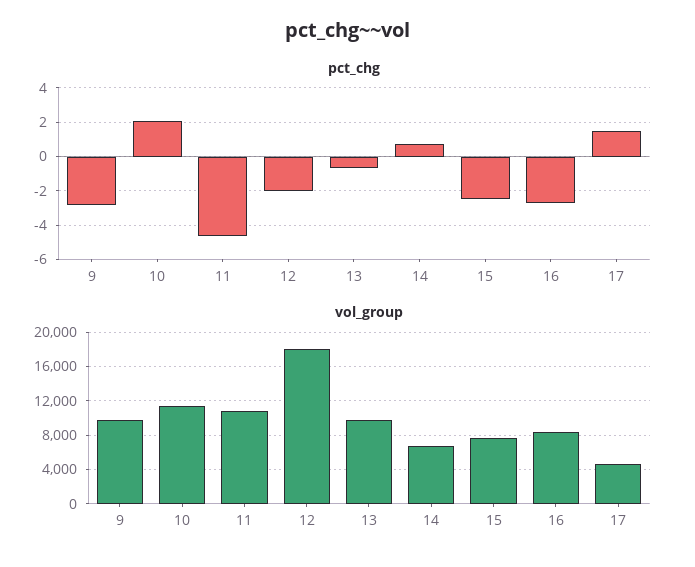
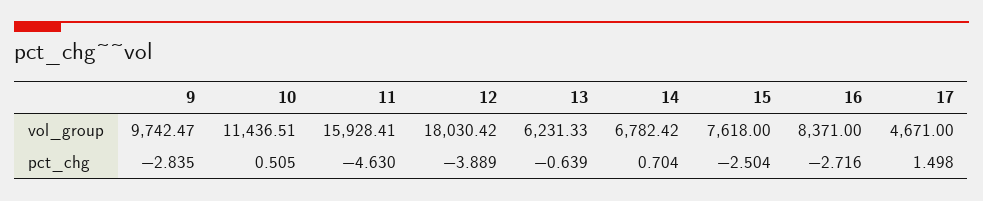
  {
    "pct_chg": {
      "9": -2.835,
-     "10": 2,
+     "10": 0.505,
      "11": -4.63,
-     "12": -2,
+     "12": -3.889,
      "13": -0.639,
      "14": 0.704,
      "15": -2.504,
      "16": -2.716,
      "17": 1.498
    },
    "vol_group": {
      "9": 9742.47,
      "10": 11436.51,
-     "11": 11000,
+     "11": 15928.41,
      "12": 18030.42,
-     "13": 10000,
+     "13": 6231.33,
      "14": 6782.42,
      "15": 7618,
      "16": 8371,
      "17": 4671
    }
  }

